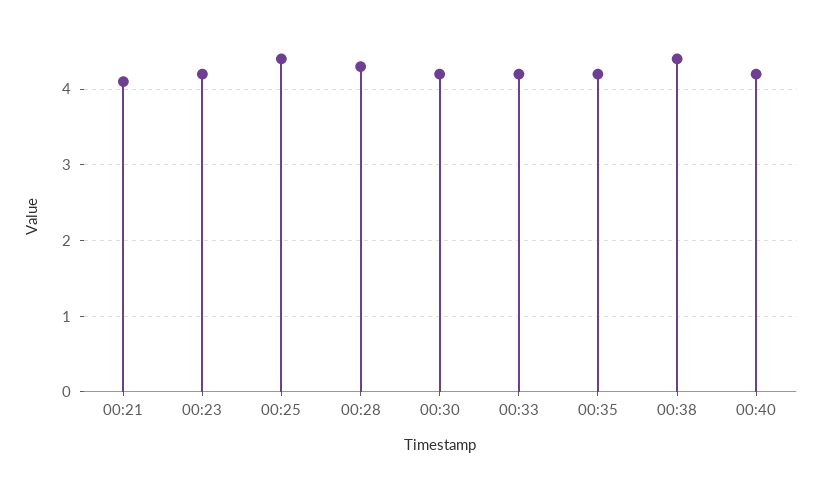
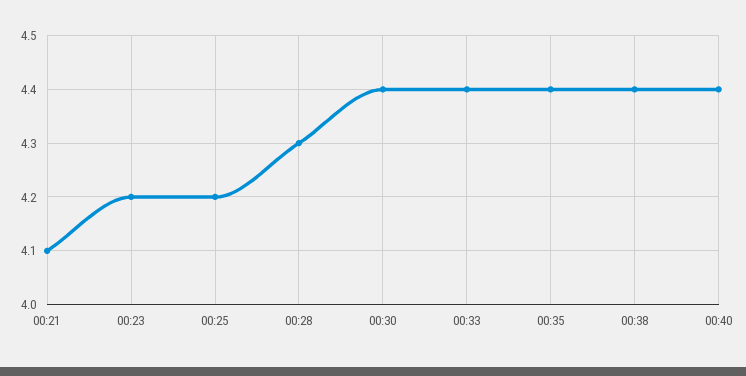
  {
    "00:21": 4.1,
    "00:23": 4.2,
-   "00:25": 4.4,
+   "00:25": 4.2,
    "00:28": 4.3,
-   "00:30": 4.2,
+   "00:30": 4.4,
-   "00:33": 4.2,
+   "00:33": 4.4,
-   "00:35": 4.2,
+   "00:35": 4.4,
    "00:38": 4.4,
-   "00:40": 4.2
+   "00:40": 4.4
  }

